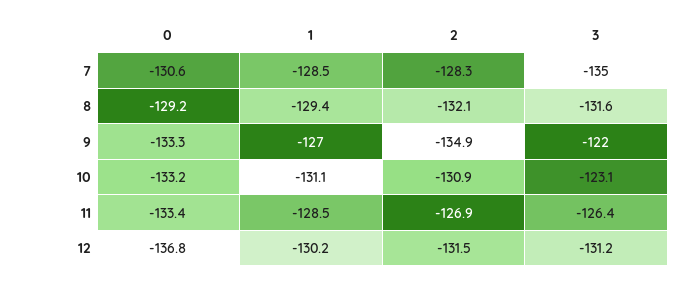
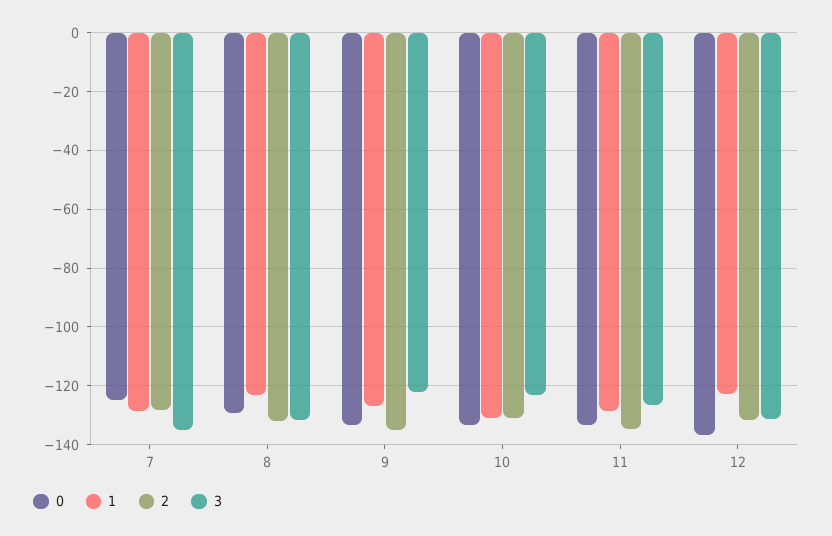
  {
    "0": {
-     "7": -130.6,
+     "7": -125,
      "8": -129.2,
      "9": -133.3,
      "10": -133.2,
      "11": -133.4,
      "12": -136.8
    },
    "1": {
      "7": -128.5,
-     "8": -129.4,
+     "8": -122.5,
      "9": -127,
      "10": -131.1,
      "11": -128.5,
-     "12": -130.2
+     "12": -122.5
    },
    "2": {
      "7": -128.3,
      "8": -132.1,
      "9": -134.9,
      "10": -130.9,
-     "11": -126.9,
+     "11": -135,
      "12": -131.5
    },
    "3": {
      "7": -135,
      "8": -131.6,
      "9": -122,
      "10": -123.1,
      "11": -126.4,
      "12": -131.2
    }
  }

